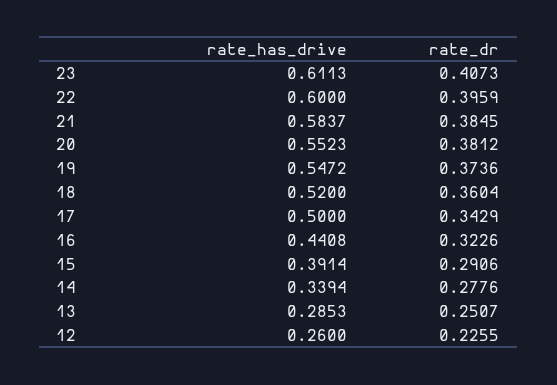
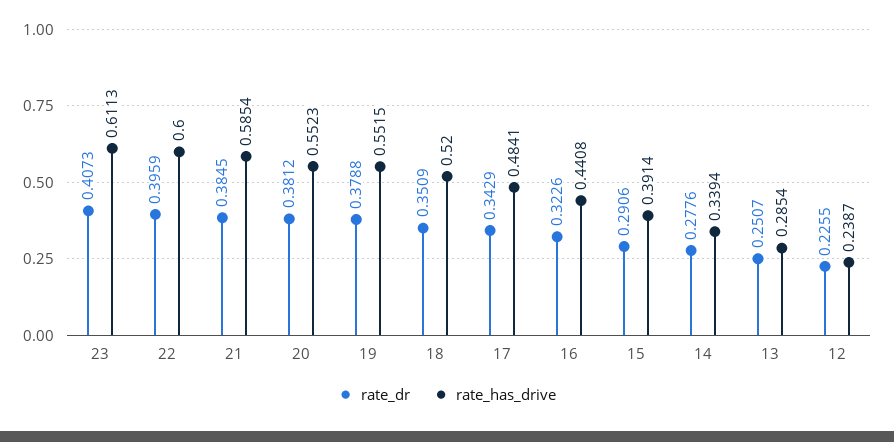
  {
    "rate_has_drive": {
      "23": 0.6113,
      "22": 0.6,
-     "21": 0.5837,
+     "21": 0.5854,
      "20": 0.5523,
-     "19": 0.5472,
+     "19": 0.5515,
      "18": 0.52,
-     "17": 0.5,
+     "17": 0.4841,
      "16": 0.4408,
      "15": 0.3914,
      "14": 0.3394,
-     "13": 0.2853,
+     "13": 0.2854,
-     "12": 0.26
+     "12": 0.2387
    },
    "rate_dr": {
      "23": 0.4073,
      "22": 0.3959,
      "21": 0.3845,
      "20": 0.3812,
-     "19": 0.3736,
+     "19": 0.3788,
-     "18": 0.3604,
+     "18": 0.3509,
      "17": 0.3429,
      "16": 0.3226,
      "15": 0.2906,
      "14": 0.2776,
      "13": 0.2507,
      "12": 0.2255
    }
  }

